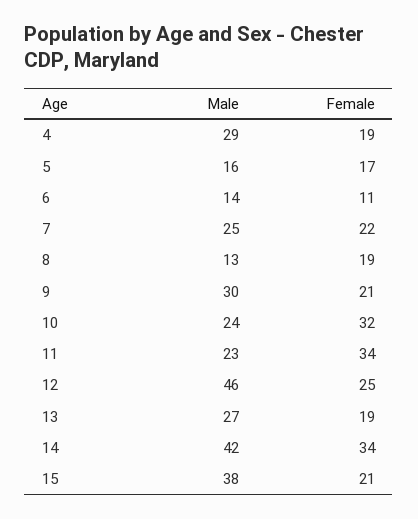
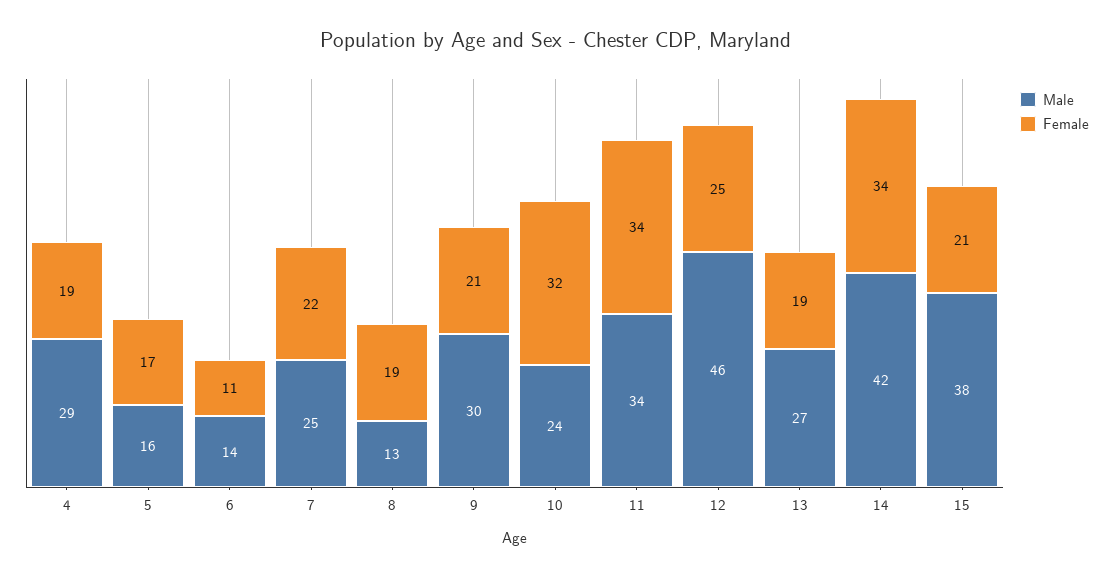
  {
    "Male": {
      "4": 29,
      "5": 16,
      "6": 14,
      "7": 25,
      "8": 13,
      "9": 30,
      "10": 24,
-     "11": 23,
+     "11": 34,
      "12": 46,
      "13": 27,
      "14": 42,
      "15": 38
    },
    "Female": {
      "4": 19,
      "5": 17,
      "6": 11,
      "7": 22,
      "8": 19,
      "9": 21,
      "10": 32,
      "11": 34,
      "12": 25,
      "13": 19,
      "14": 34,
      "15": 21
    }
  }

